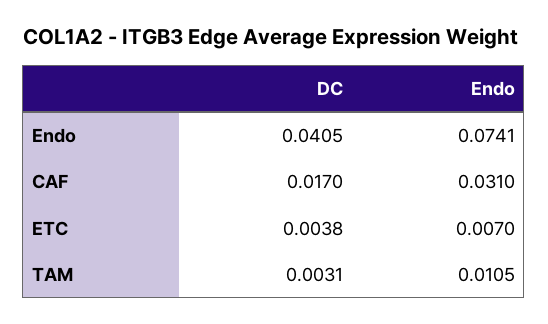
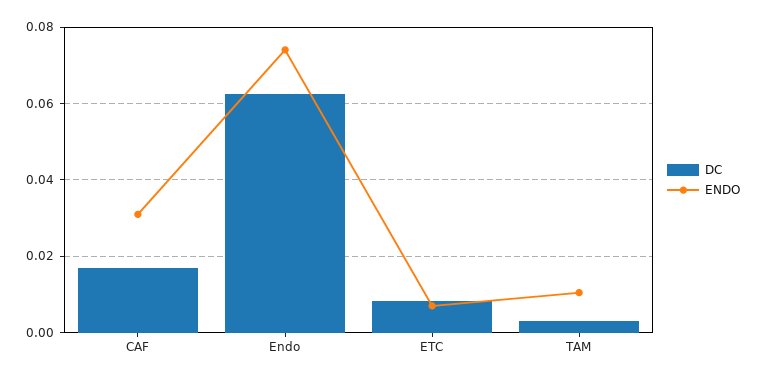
  {
    "DC": {
-     "Endo": 0.0405,
+     "Endo": 0.062,
      "CAF": 0.017,
-     "ETC": 0.0038,
+     "ETC": 0.008,
      "TAM": 0.0031
    },
    "Endo": {
      "Endo": 0.0741,
      "CAF": 0.031,
      "ETC": 0.007,
      "TAM": 0.0105
    }
  }

